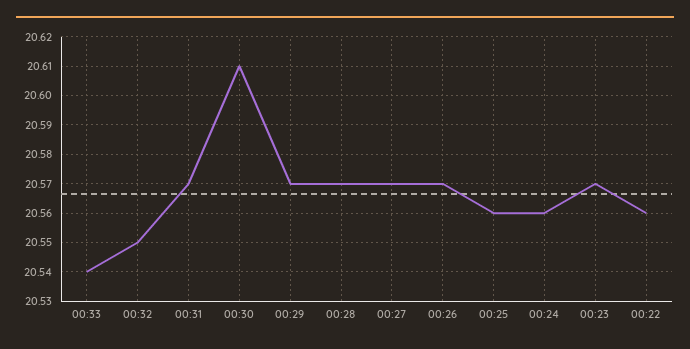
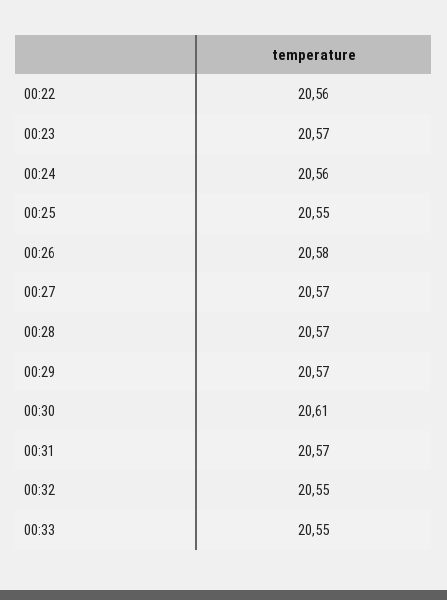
  {
-   "00:33": 20.54,
+   "00:33": 20.55,
    "00:32": 20.55,
    "00:31": 20.57,
    "00:30": 20.61,
    "00:29": 20.57,
    "00:28": 20.57,
    "00:27": 20.57,
-   "00:26": 20.57,
+   "00:26": 20.58,
-   "00:25": 20.56,
+   "00:25": 20.55,
    "00:24": 20.56,
    "00:23": 20.57,
    "00:22": 20.56
  }

